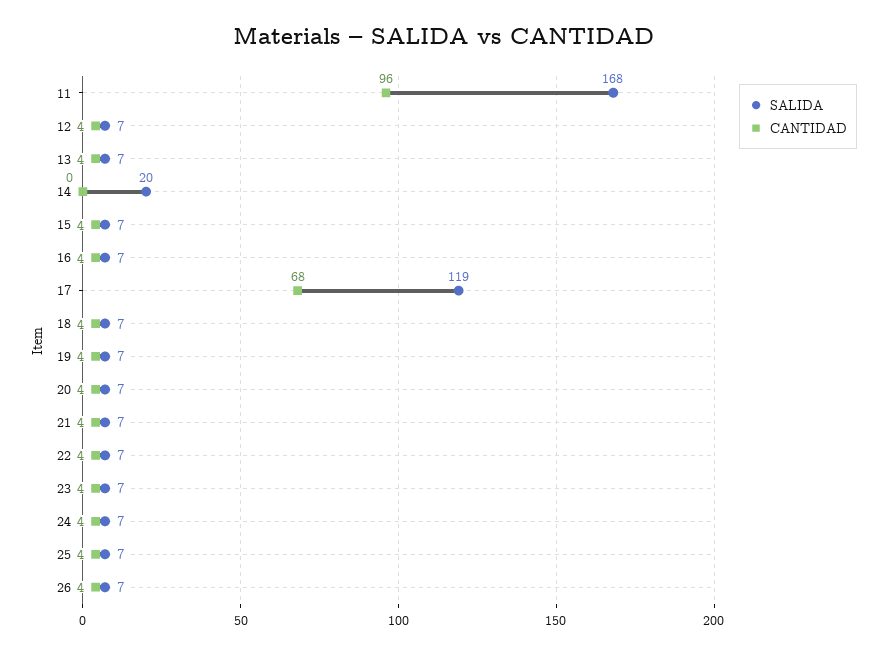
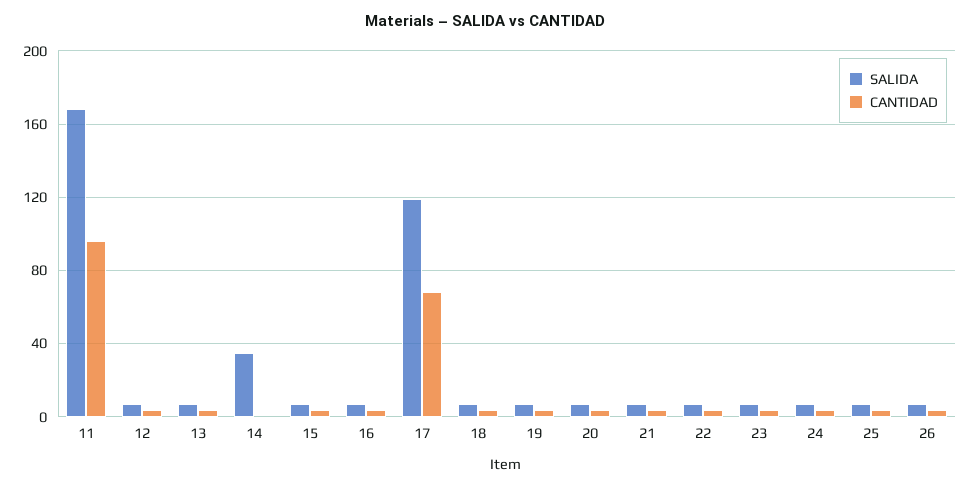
  {
    "SALIDA": {
      "11": 168,
      "12": 7,
      "13": 7,
-     "14": 20,
+     "14": 35,
      "15": 7,
      "16": 7,
      "17": 119,
      "18": 7,
      "19": 7,
      "20": 7,
      "21": 7,
      "22": 7,
      "23": 7,
      "24": 7,
      "25": 7,
      "26": 7
    },
    "CANTIDAD": {
      "11": 96,
      "12": 4,
      "13": 4,
      "14": 0,
      "15": 4,
      "16": 4,
      "17": 68,
      "18": 4,
      "19": 4,
      "20": 4,
      "21": 4,
      "22": 4,
      "23": 4,
      "24": 4,
      "25": 4,
      "26": 4
    }
  }

